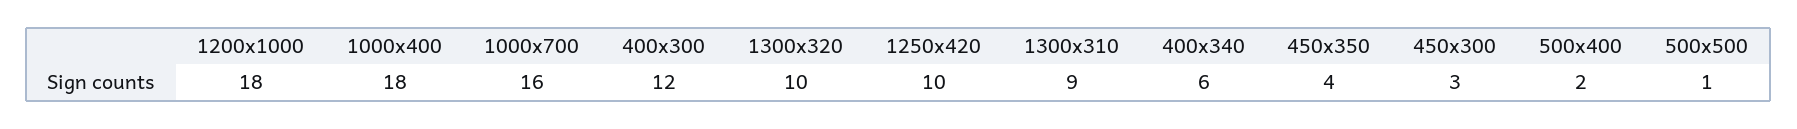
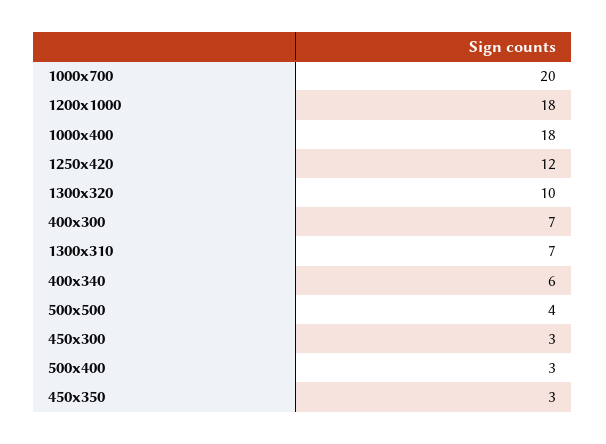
  {
    "1200x1000": 18,
    "1000x400": 18,
-   "1000x700": 16,
+   "1000x700": 20,
-   "400x300": 12,
+   "400x300": 7,
    "1300x320": 10,
-   "1250x420": 10,
+   "1250x420": 12,
-   "1300x310": 9,
+   "1300x310": 7,
    "400x340": 6,
-   "450x350": 4,
+   "450x350": 3,
    "450x300": 3,
-   "500x400": 2,
+   "500x400": 3,
-   "500x500": 1
+   "500x500": 4
  }

